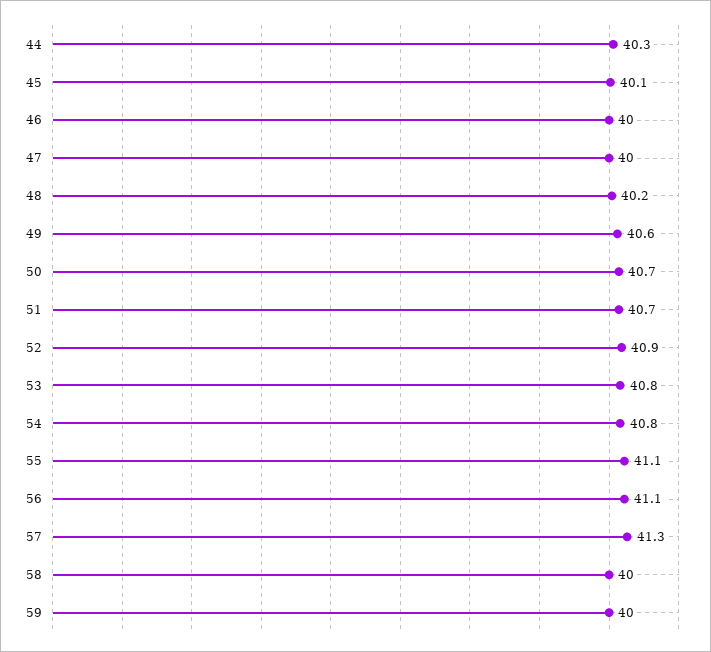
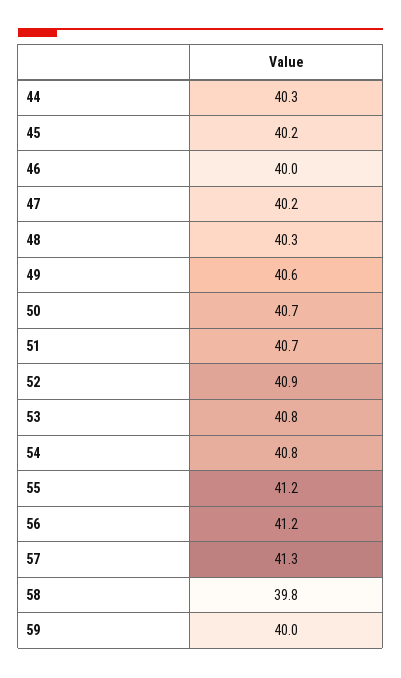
  {
    "44": 40.3,
-   "45": 40.1,
+   "45": 40.2,
    "46": 40,
-   "47": 40,
+   "47": 40.2,
-   "48": 40.2,
+   "48": 40.3,
    "49": 40.6,
    "50": 40.7,
    "51": 40.7,
    "52": 40.9,
    "53": 40.8,
    "54": 40.8,
-   "55": 41.1,
+   "55": 41.2,
-   "56": 41.1,
+   "56": 41.2,
    "57": 41.3,
-   "58": 40,
+   "58": 39.8,
    "59": 40
  }

